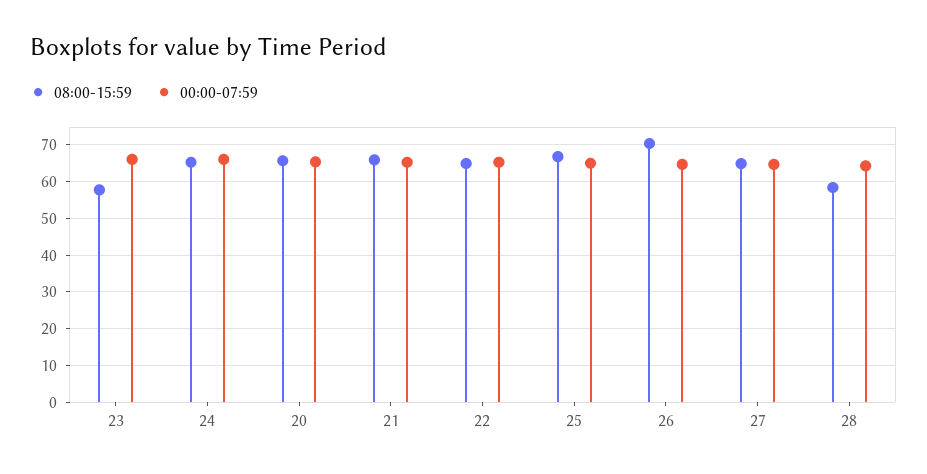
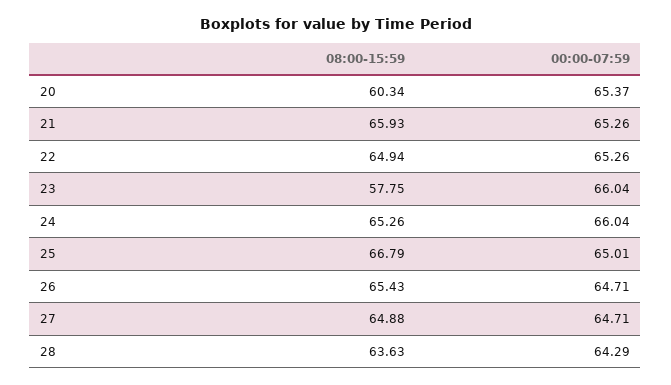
  {
    "08:00-15:59": {
      "23": 57.75,
      "24": 65.26,
-     "20": 66,
+     "20": 60.34,
      "21": 65.93,
      "22": 64.94,
      "25": 66.79,
-     "26": 70,
+     "26": 65.43,
      "27": 64.88,
-     "28": 58
+     "28": 63.63
    },
    "00:00-07:59": {
      "23": 66.04,
      "24": 66.04,
      "20": 65.37,
      "21": 65.26,
      "22": 65.26,
      "25": 65.01,
      "26": 64.71,
      "27": 64.71,
      "28": 64.29
    }
  }

